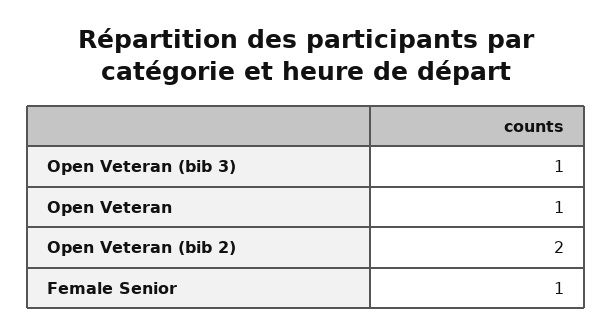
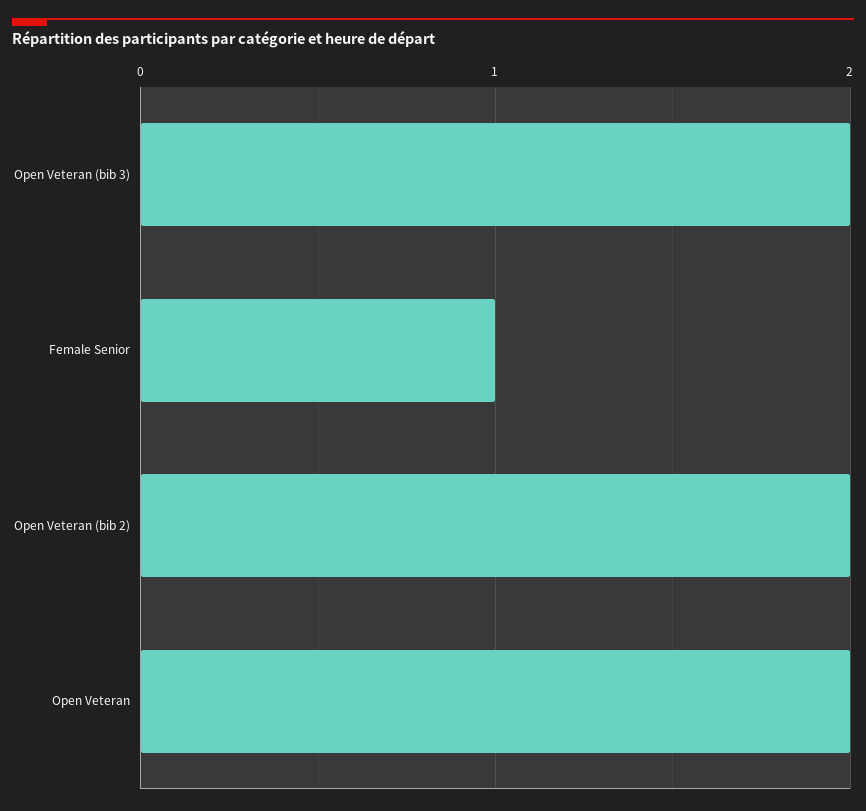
  {
-   "Open Veteran (bib 3)": 1,
+   "Open Veteran (bib 3)": 2,
-   "Open Veteran": 1,
+   "Open Veteran": 2,
    "Open Veteran (bib 2)": 2,
    "Female Senior": 1
  }

